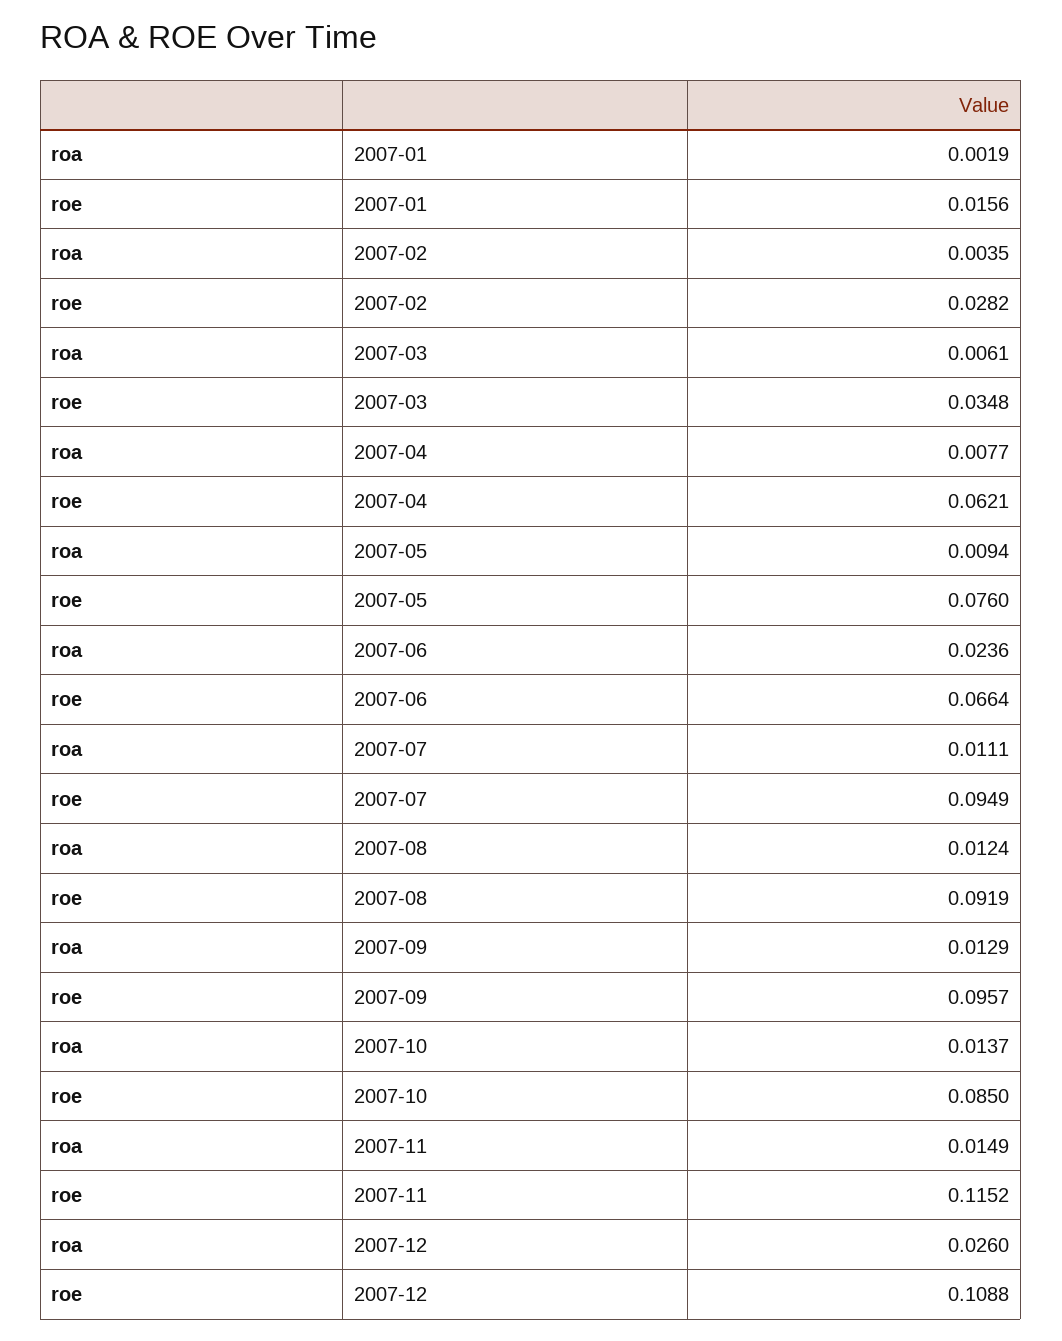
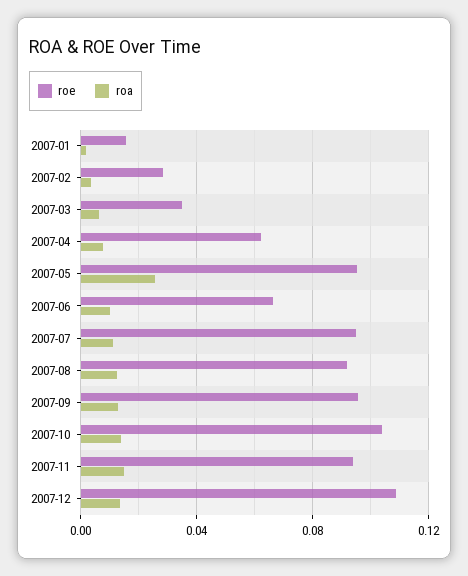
  {
    "roa": {
      "2007-01": 0.0019,
      "2007-02": 0.0035,
      "2007-03": 0.0061,
      "2007-04": 0.0077,
-     "2007-05": 0.0094,
+     "2007-05": 0.025,
-     "2007-06": 0.0236,
+     "2007-06": 0.01,
      "2007-07": 0.0111,
      "2007-08": 0.0124,
      "2007-09": 0.0129,
      "2007-10": 0.0137,
      "2007-11": 0.0149,
-     "2007-12": 0.026
+     "2007-12": 0.015
    },
    "roe": {
      "2007-01": 0.0156,
      "2007-02": 0.0282,
      "2007-03": 0.0348,
      "2007-04": 0.0621,
-     "2007-05": 0.076,
+     "2007-05": 0.095,
      "2007-06": 0.0664,
      "2007-07": 0.0949,
      "2007-08": 0.0919,
      "2007-09": 0.0957,
-     "2007-10": 0.085,
+     "2007-10": 0.105,
-     "2007-11": 0.1152,
+     "2007-11": 0.095,
      "2007-12": 0.1088
    }
  }

